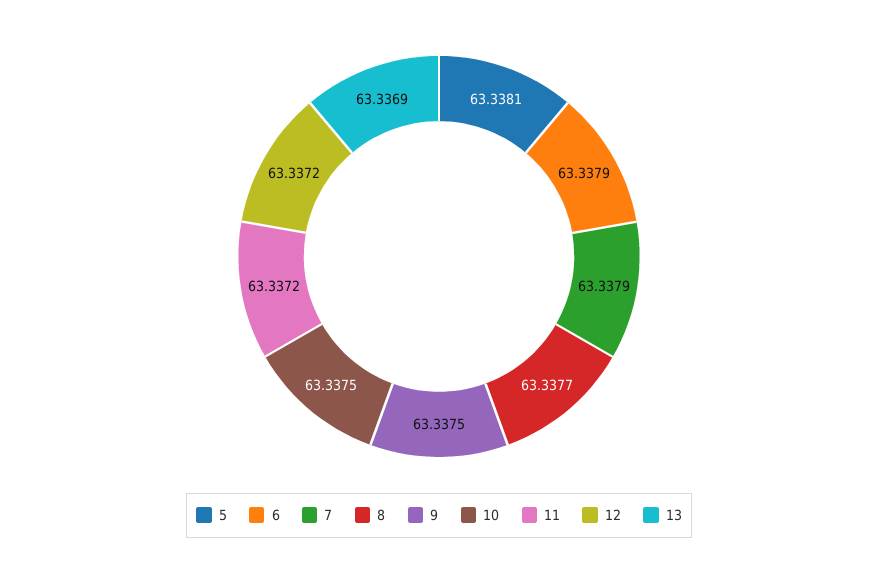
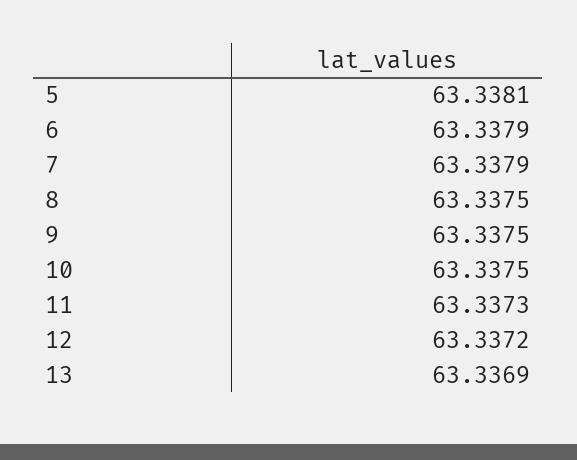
  {
    "5": 63.3381,
    "6": 63.3379,
    "7": 63.3379,
-   "8": 63.3377,
+   "8": 63.3375,
    "9": 63.3375,
    "10": 63.3375,
-   "11": 63.3372,
+   "11": 63.3373,
    "12": 63.3372,
    "13": 63.3369
  }

